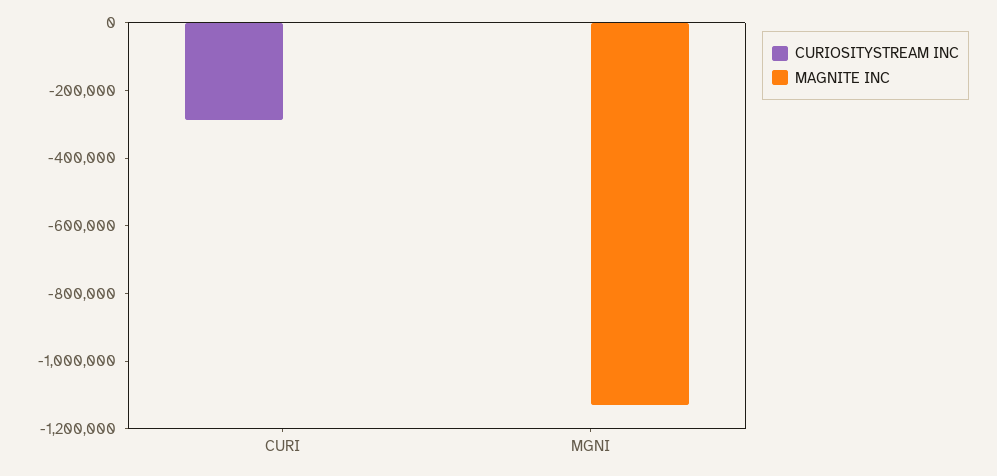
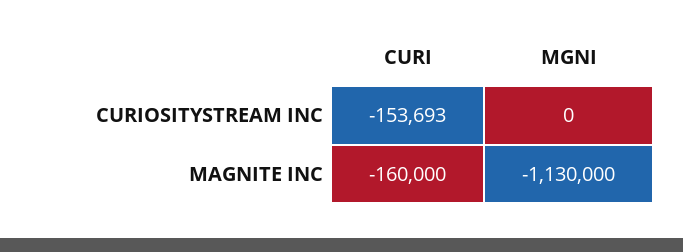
  {
    "CURIOSITYSTREAM INC": {
-     "CURI": -300000,
+     "CURI": -153693,
      "MGNI": 0
    },
    "MAGNITE INC": {
-     "CURI": 0,
+     "CURI": -160000,
      "MGNI": -1130000
    }
  }

